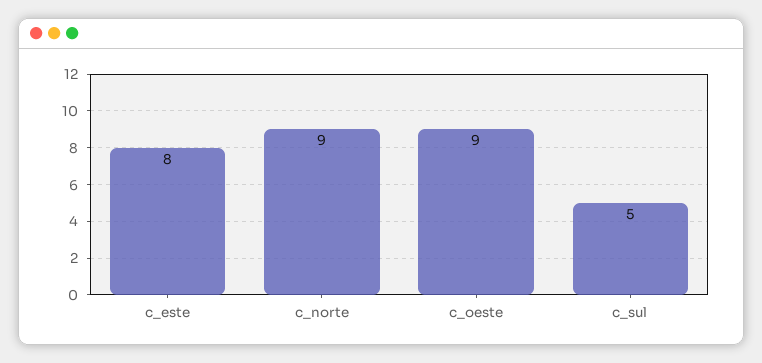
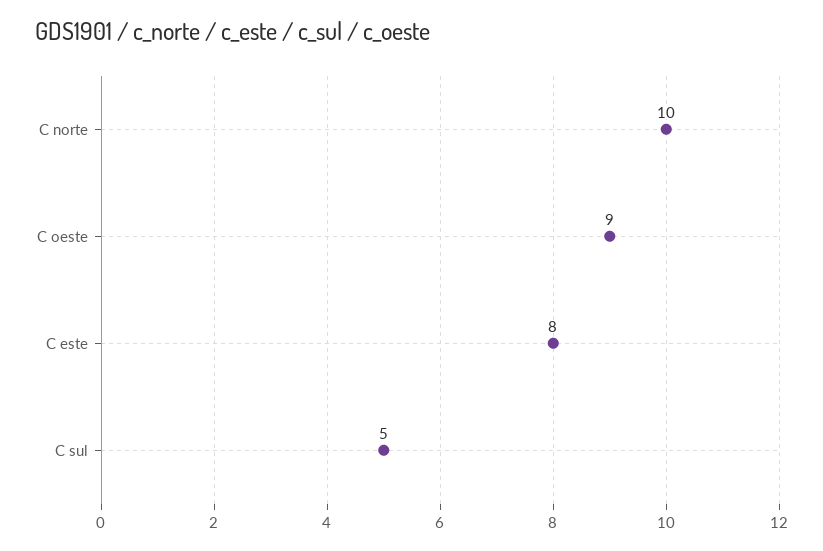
  {
    "c_este": 8,
-   "c_norte": 9,
+   "c_norte": 10,
    "c_oeste": 9,
    "c_sul": 5
  }

